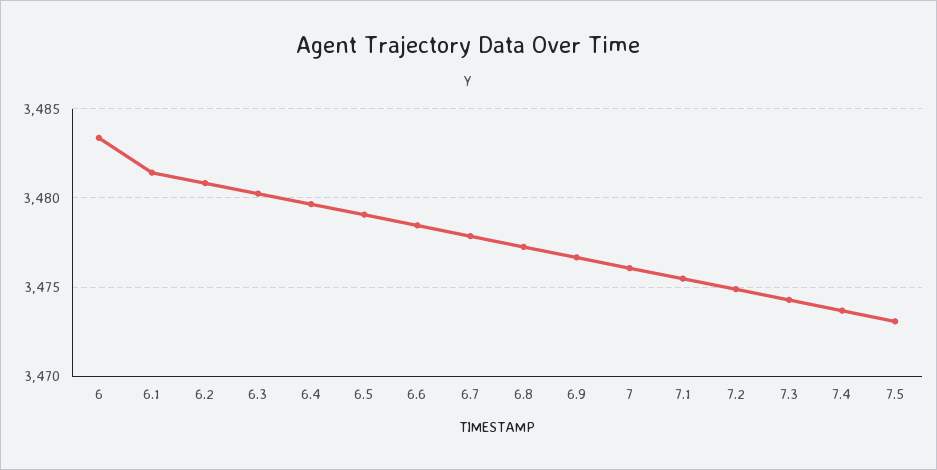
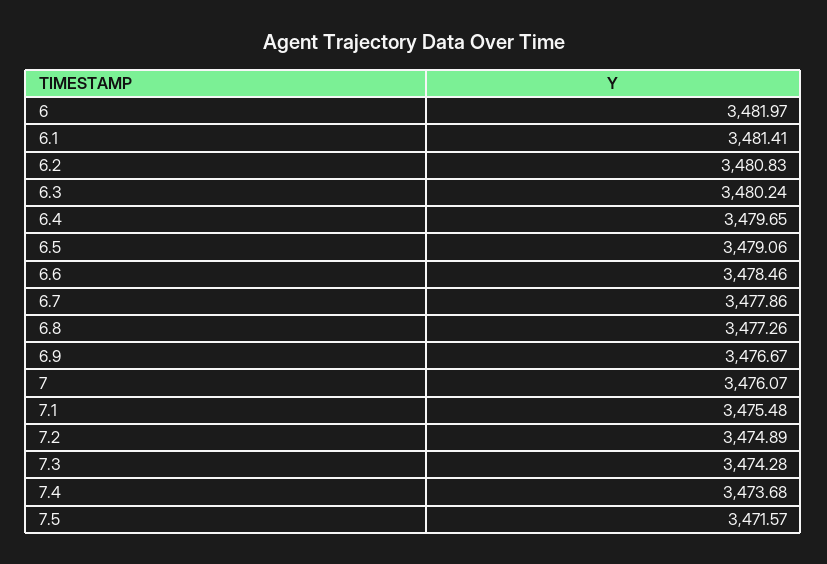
  {
-   "6": 3483.5,
+   "6": 3481.97,
    "6.1": 3481.41,
    "6.2": 3480.83,
    "6.3": 3480.24,
    "6.4": 3479.65,
    "6.5": 3479.06,
    "6.6": 3478.46,
    "6.7": 3477.86,
    "6.8": 3477.26,
    "6.9": 3476.67,
    "7": 3476.07,
    "7.1": 3475.48,
    "7.2": 3474.89,
    "7.3": 3474.28,
    "7.4": 3473.68,
-   "7.5": 3473
+   "7.5": 3471.57
  }

